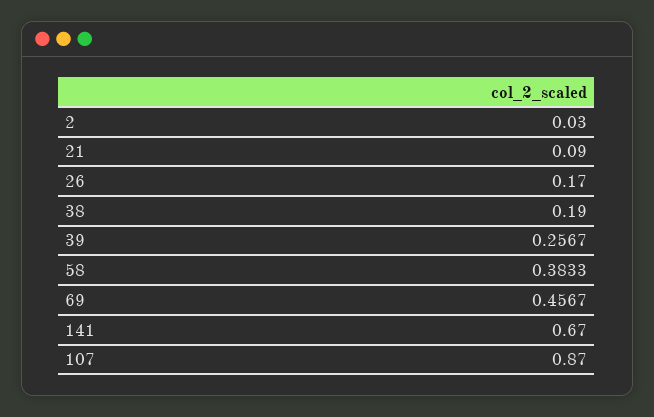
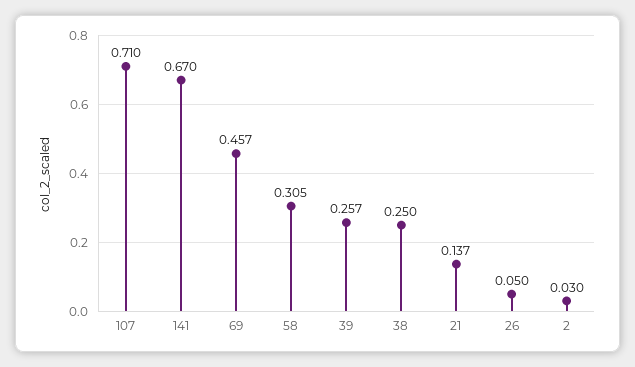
  {
    "2": 0.03,
-   "21": 0.09,
+   "21": 0.137,
-   "26": 0.17,
+   "26": 0.05,
-   "38": 0.19,
+   "38": 0.25,
    "39": 0.2567,
-   "58": 0.3833,
+   "58": 0.305,
    "69": 0.4567,
    "141": 0.67,
-   "107": 0.87
+   "107": 0.71
  }

